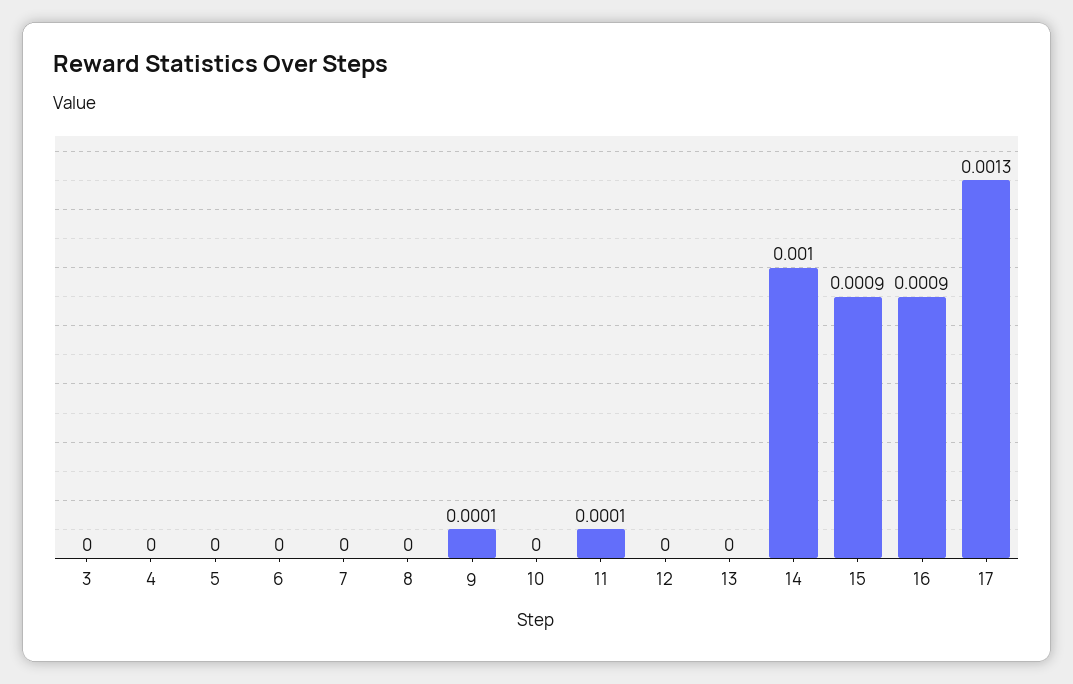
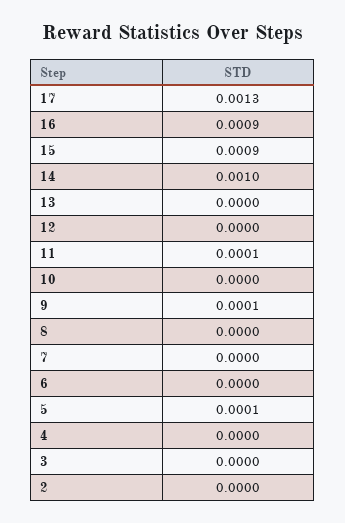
  {
    "3": 0,
    "4": 0,
-   "5": 0,
+   "5": 0.0001,
    "6": 0,
    "7": 0,
    "8": 0,
    "9": 0.0001,
    "10": 0,
    "11": 0.0001,
    "12": 0,
    "13": 0,
    "14": 0.001,
    "15": 0.0009,
    "16": 0.0009,
-   "17": 0.0013
+   "17": 0.0013,
+   "2": 0
  }

